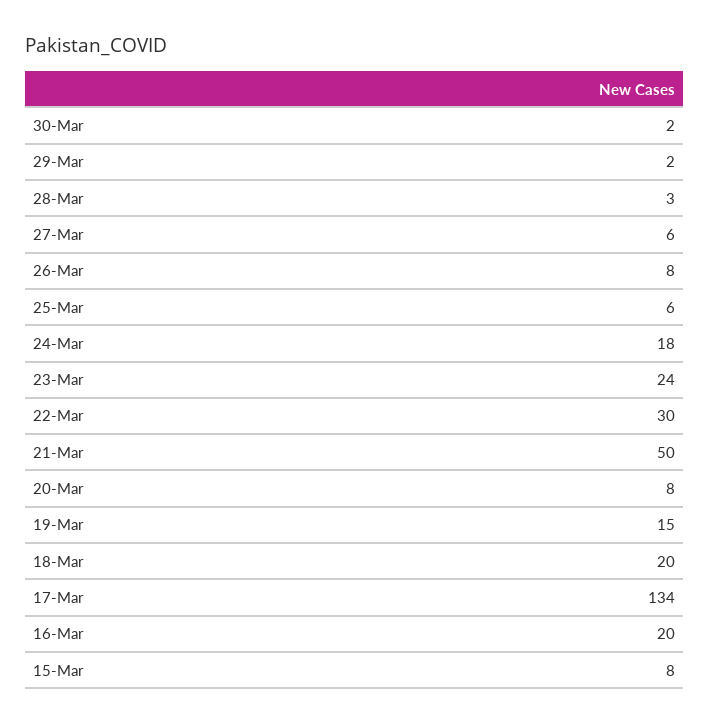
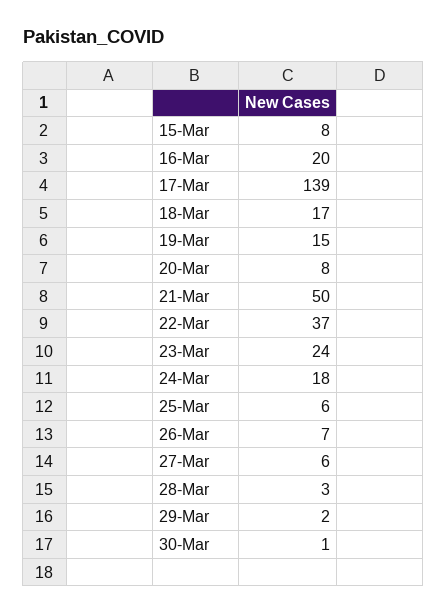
  {
-   "30-Mar": 2,
+   "30-Mar": 1,
    "29-Mar": 2,
    "28-Mar": 3,
    "27-Mar": 6,
-   "26-Mar": 8,
+   "26-Mar": 7,
    "25-Mar": 6,
    "24-Mar": 18,
    "23-Mar": 24,
-   "22-Mar": 30,
+   "22-Mar": 37,
    "21-Mar": 50,
    "20-Mar": 8,
    "19-Mar": 15,
-   "18-Mar": 20,
+   "18-Mar": 17,
-   "17-Mar": 134,
+   "17-Mar": 139,
    "16-Mar": 20,
    "15-Mar": 8
  }

